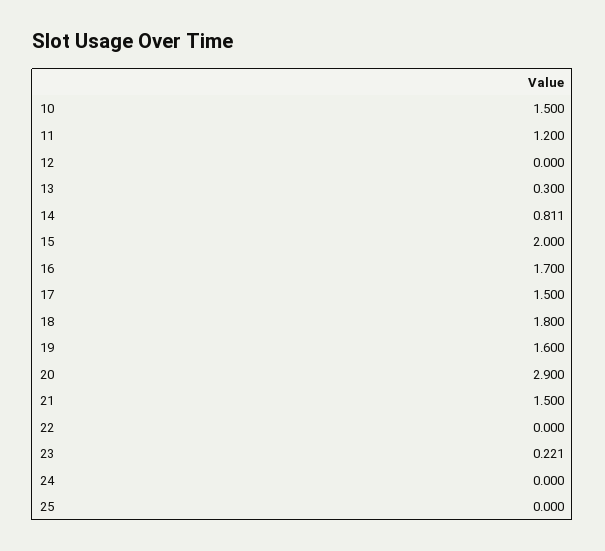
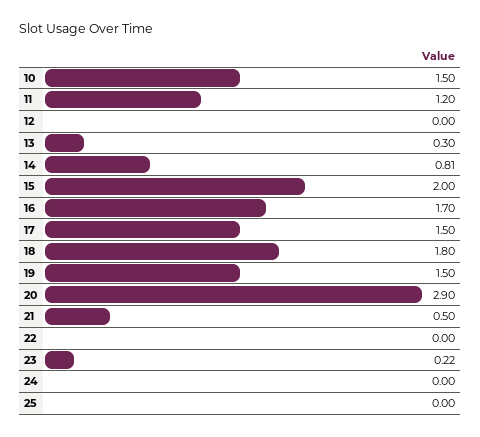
  {
    "10": 1.5,
    "11": 1.2,
    "12": 0,
    "13": 0.3,
    "14": 0.811,
    "15": 2,
    "16": 1.7,
    "17": 1.5,
    "18": 1.8,
-   "19": 1.6,
+   "19": 1.5,
    "20": 2.9,
-   "21": 1.5,
+   "21": 0.5,
    "22": 0,
    "23": 0.221,
    "24": 0,
    "25": 0
  }

